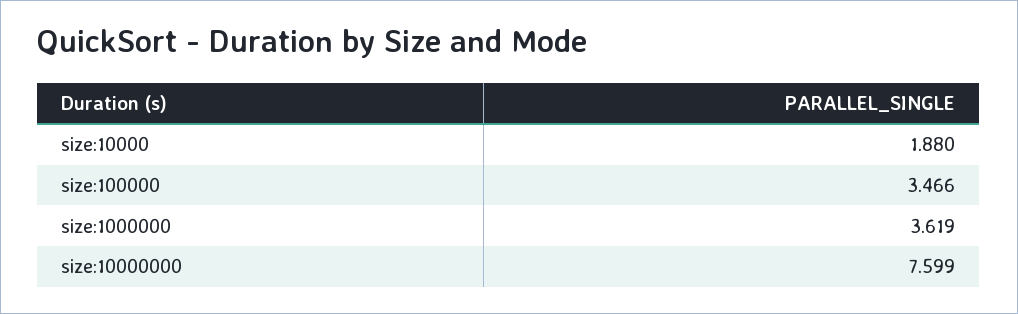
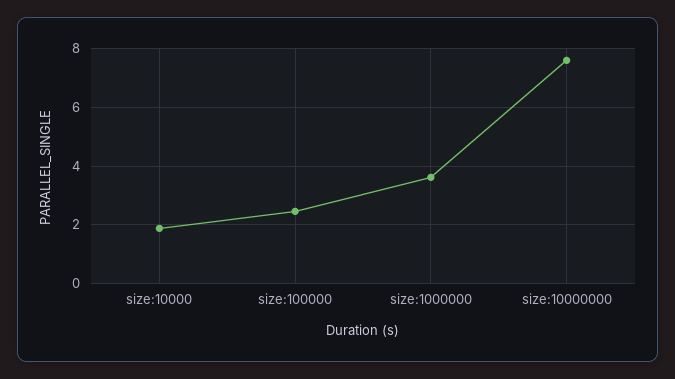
  {
    "size:10000": 1.88,
-   "size:100000": 3.466,
+   "size:100000": 2.5,
    "size:1000000": 3.619,
    "size:10000000": 7.599
  }

